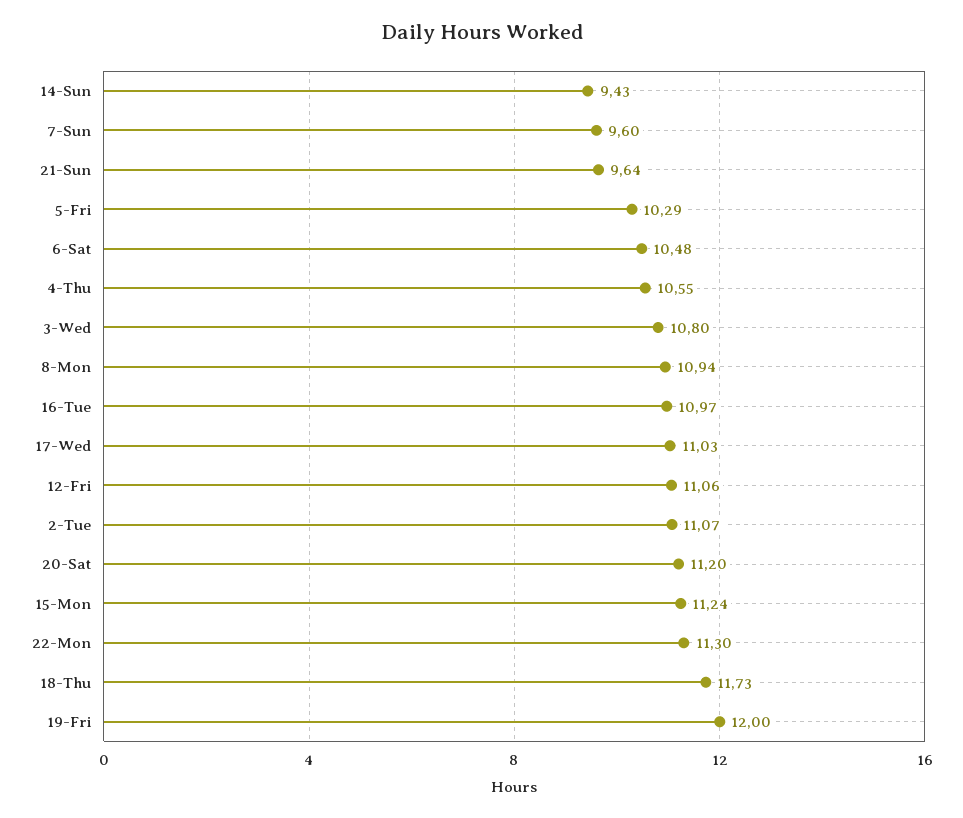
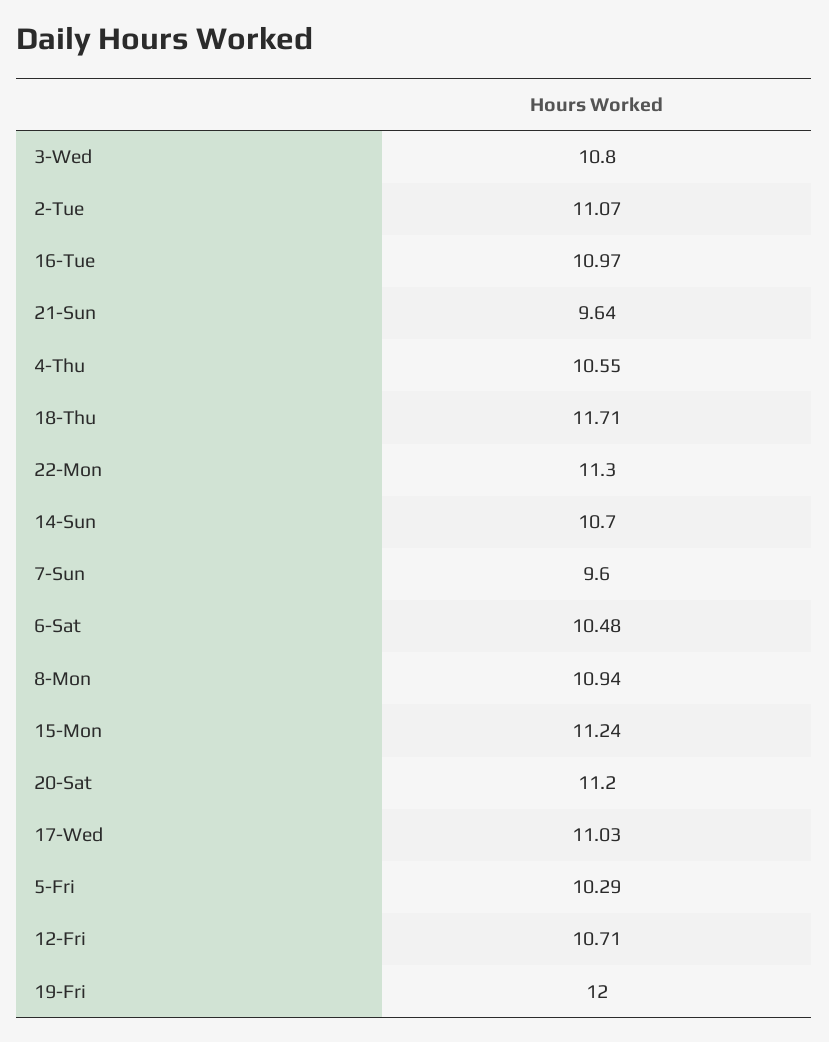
  {
-   "14-Sun": 9.43,
+   "14-Sun": 10.7,
    "7-Sun": 9.6,
    "21-Sun": 9.64,
    "5-Fri": 10.29,
    "6-Sat": 10.48,
    "4-Thu": 10.55,
    "3-Wed": 10.8,
    "8-Mon": 10.94,
    "16-Tue": 10.97,
    "17-Wed": 11.03,
-   "12-Fri": 11.06,
+   "12-Fri": 10.71,
    "2-Tue": 11.07,
    "20-Sat": 11.2,
    "15-Mon": 11.24,
    "22-Mon": 11.3,
-   "18-Thu": 11.73,
+   "18-Thu": 11.71,
    "19-Fri": 12
  }

